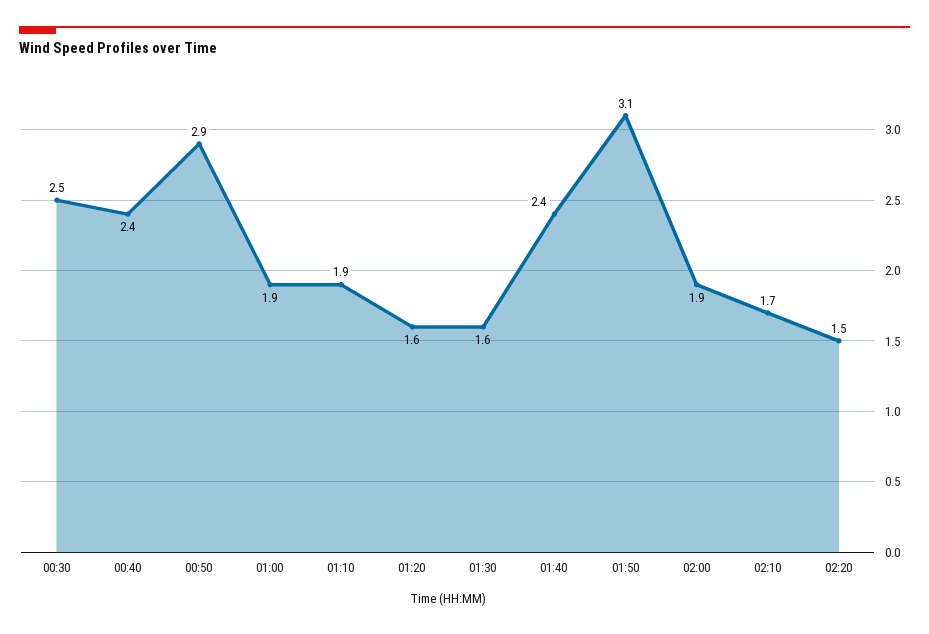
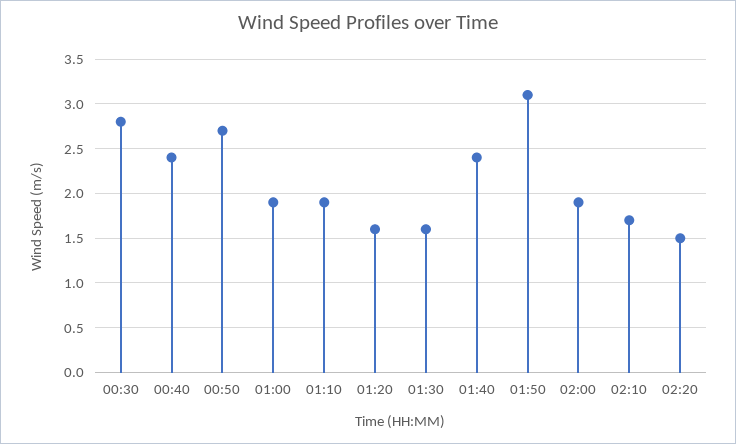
  {
-   "00:30": 2.5,
+   "00:30": 2.8,
    "00:40": 2.4,
-   "00:50": 2.9,
+   "00:50": 2.7,
    "01:00": 1.9,
    "01:10": 1.9,
    "01:20": 1.6,
    "01:30": 1.6,
    "01:40": 2.4,
    "01:50": 3.1,
    "02:00": 1.9,
    "02:10": 1.7,
    "02:20": 1.5
  }

